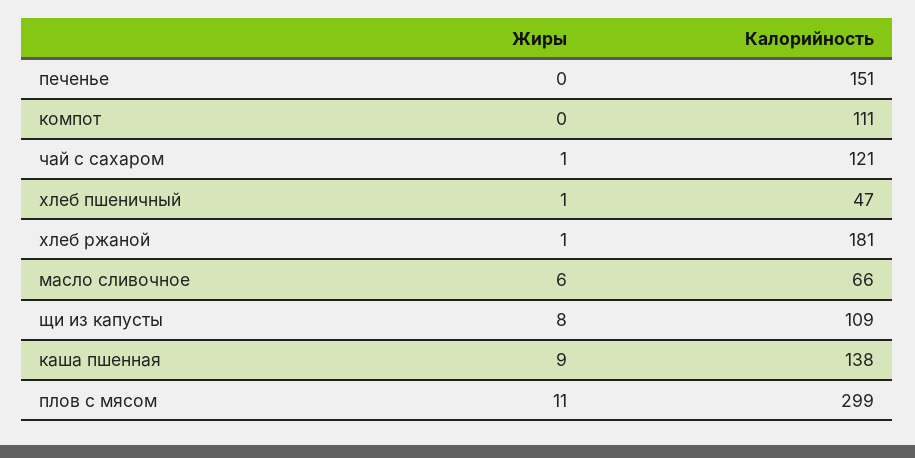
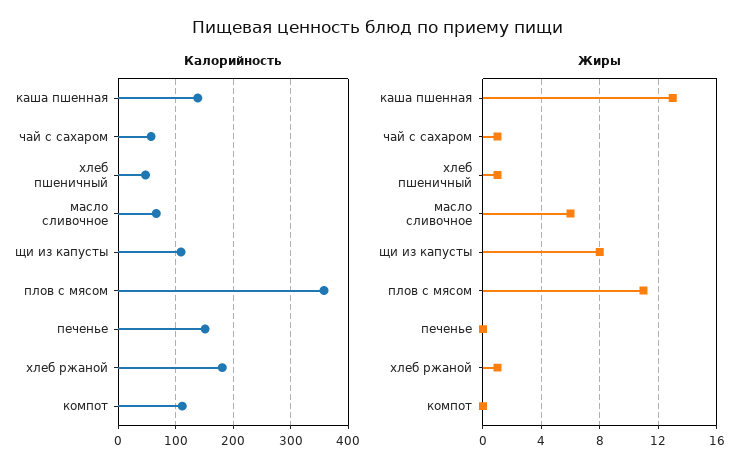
  {
    "Жиры": {
      "печенье": 0,
      "компот": 0,
      "чай с сахаром": 1,
      "хлеб пшеничный": 1,
      "хлеб ржаной": 1,
      "масло сливочное": 6,
      "щи из капусты": 8,
-     "каша пшенная": 9,
+     "каша пшенная": 13,
      "плов с мясом": 11
    },
    "Калорийность": {
      "печенье": 151,
      "компот": 111,
-     "чай с сахаром": 121,
+     "чай с сахаром": 60,
      "хлеб пшеничный": 47,
      "хлеб ржаной": 181,
      "масло сливочное": 66,
      "щи из капусты": 109,
      "каша пшенная": 138,
-     "плов с мясом": 299
+     "плов с мясом": 360
    }
  }

